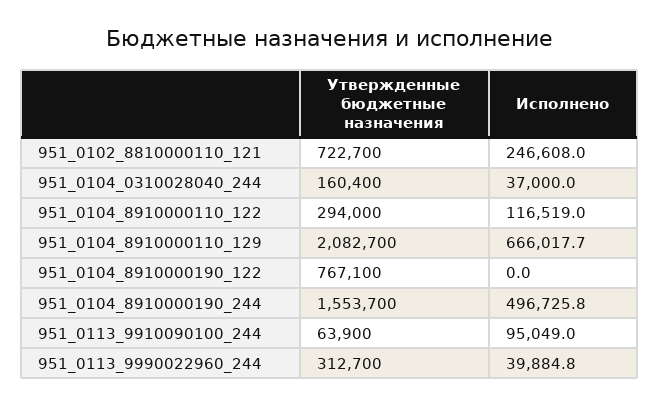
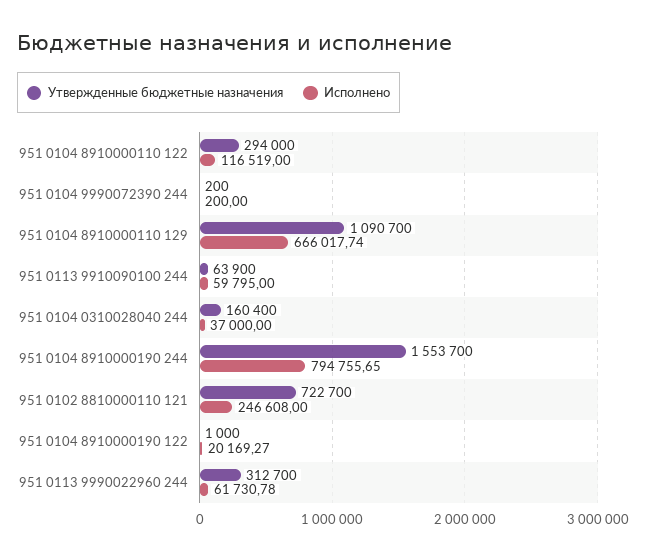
  {
    "Утвержденные бюджетные назначения": {
      "951_0102_8810000110_121": 722700,
      "951_0104_0310028040_244": 160400,
      "951_0104_8910000110_122": 294000,
-     "951_0104_8910000110_129": 2082700,
+     "951_0104_8910000110_129": 1090700,
-     "951_0104_8910000190_122": 767100,
+     "951_0104_8910000190_122": 1000,
      "951_0104_8910000190_244": 1553700,
      "951_0113_9910090100_244": 63900,
-     "951_0113_9990022960_244": 312700
+     "951_0113_9990022960_244": 312700,
+     "951 0104 9990072390 244": 200
    },
    "Исполнено": {
      "951_0102_8810000110_121": 246608,
      "951_0104_0310028040_244": 37000,
      "951_0104_8910000110_122": 116519,
      "951_0104_8910000110_129": 666017.74,
-     "951_0104_8910000190_122": 0,
+     "951_0104_8910000190_122": 20169.27,
-     "951_0104_8910000190_244": 496725.8,
+     "951_0104_8910000190_244": 794755.65,
-     "951_0113_9910090100_244": 95049,
+     "951_0113_9910090100_244": 59795,
-     "951_0113_9990022960_244": 39884.8
+     "951_0113_9990022960_244": 61730.78,
+     "951 0104 9990072390 244": 200
    }
  }

